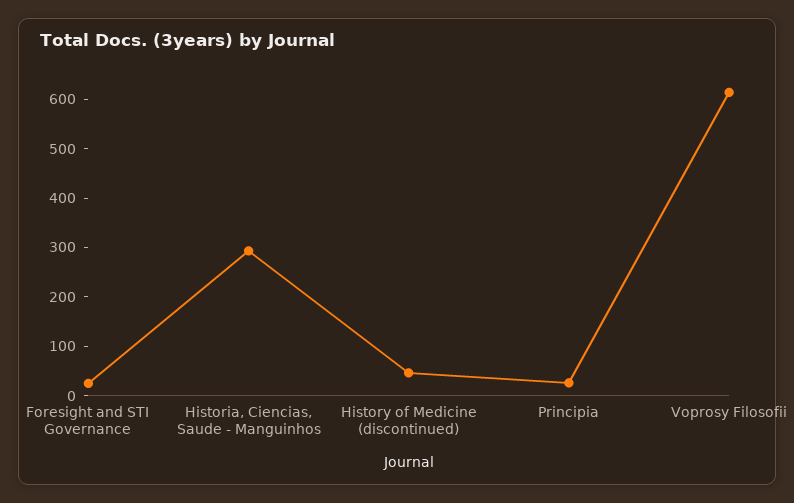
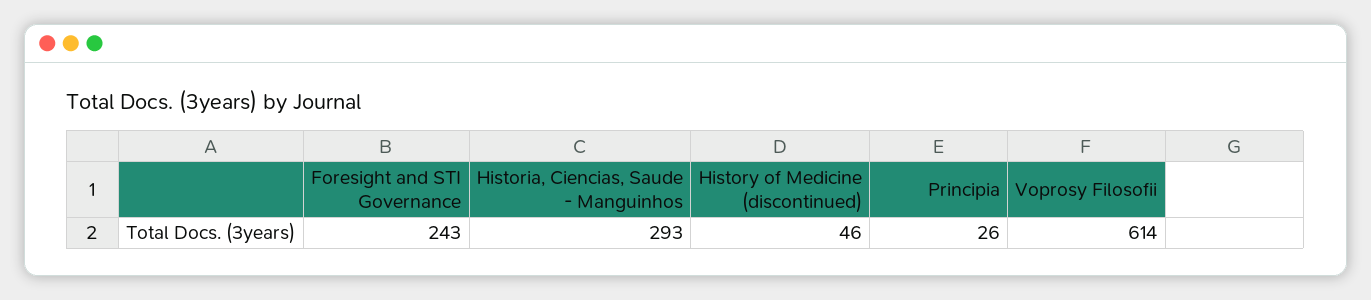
  {
-   "Foresight and STI Governance": 20,
+   "Foresight and STI Governance": 243,
    "Historia, Ciencias, Saude - Manguinhos": 293,
    "History of Medicine (discontinued)": 46,
    "Principia": 26,
    "Voprosy Filosofii": 614
  }

